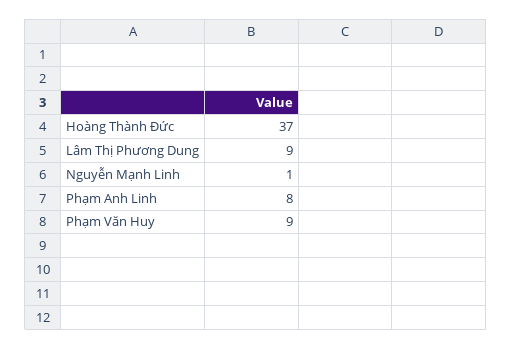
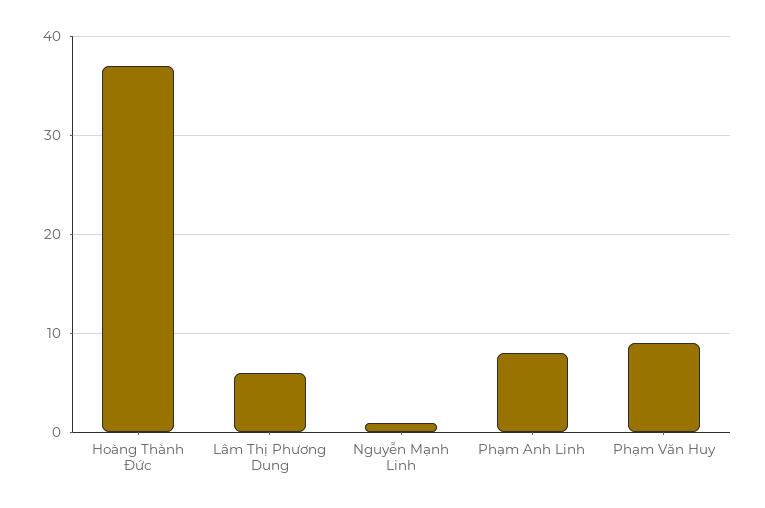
  {
    "Hoàng Thành Đức": 37,
-   "Lâm Thị Phương Dung": 9,
+   "Lâm Thị Phương Dung": 6,
    "Nguyễn Mạnh Linh": 1,
    "Phạm Anh Linh": 8,
    "Phạm Văn Huy": 9
  }

